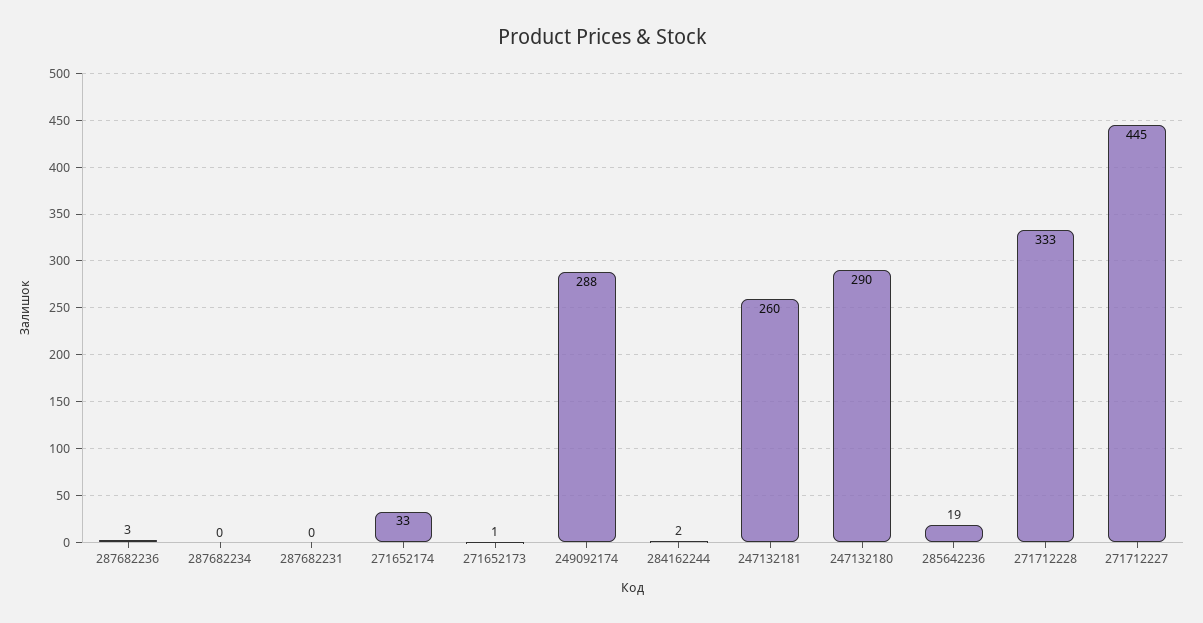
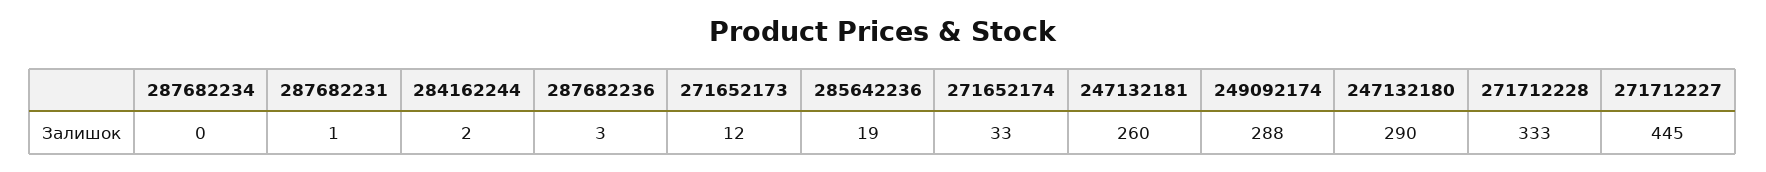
  {
    "287682236": 3,
    "287682234": 0,
-   "287682231": 0,
+   "287682231": 1,
    "271652174": 33,
-   "271652173": 1,
+   "271652173": 12,
    "249092174": 288,
    "284162244": 2,
    "247132181": 260,
    "247132180": 290,
    "285642236": 19,
    "271712228": 333,
    "271712227": 445
  }

